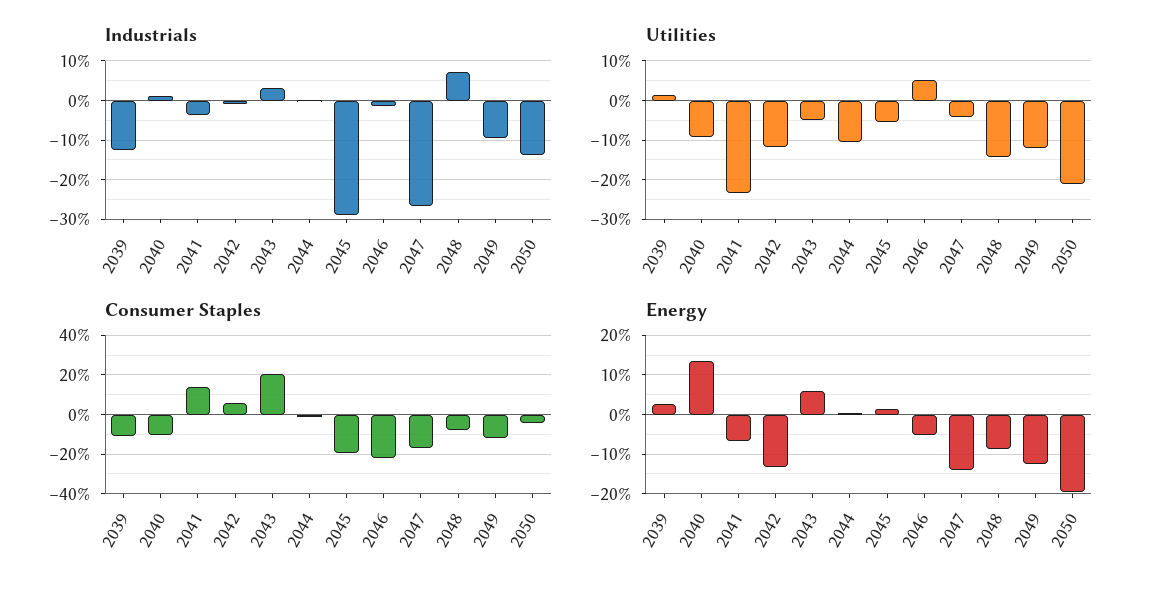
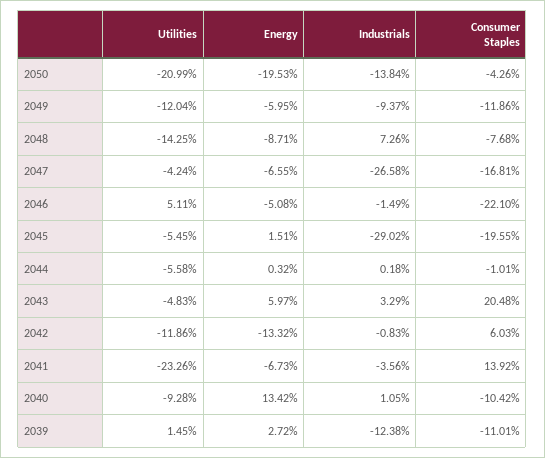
  {
    "Industrials": {
      "2039": -12.38,
      "2040": 1.05,
      "2041": -3.56,
      "2042": -0.83,
      "2043": 3.29,
      "2044": 0.18,
      "2045": -29.02,
      "2046": -1.49,
      "2047": -26.58,
      "2048": 7.26,
      "2049": -9.37,
      "2050": -13.84
    },
    "Utilities": {
      "2039": 1.45,
      "2040": -9.28,
      "2041": -23.26,
      "2042": -11.86,
      "2043": -4.83,
-     "2044": -10,
+     "2044": -5.58,
      "2045": -5.45,
      "2046": 5.11,
      "2047": -4.24,
      "2048": -14.25,
      "2049": -12.04,
      "2050": -20.99
    },
    "Consumer Staples": {
      "2039": -11.01,
      "2040": -10.42,
      "2041": 13.92,
      "2042": 6.03,
      "2043": 20.48,
      "2044": -1.01,
      "2045": -19.55,
      "2046": -22.1,
      "2047": -16.81,
      "2048": -7.68,
      "2049": -11.86,
      "2050": -4.26
    },
    "Energy": {
      "2039": 2.72,
      "2040": 13.42,
      "2041": -6.73,
      "2042": -13.32,
      "2043": 5.97,
      "2044": 0.32,
      "2045": 1.51,
      "2046": -5.08,
-     "2047": -14,
+     "2047": -6.55,
      "2048": -8.71,
-     "2049": -12,
+     "2049": -5.95,
      "2050": -19.53
    }
  }

